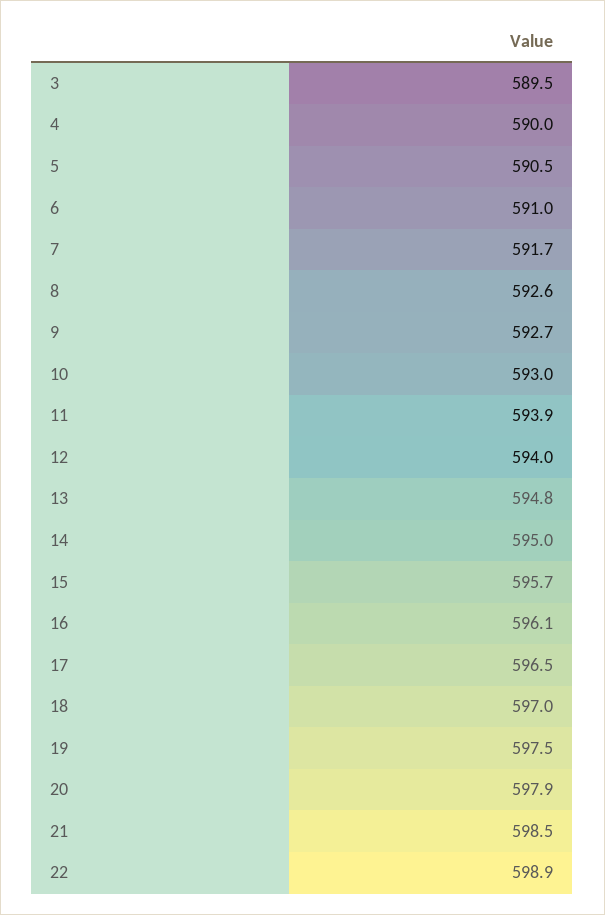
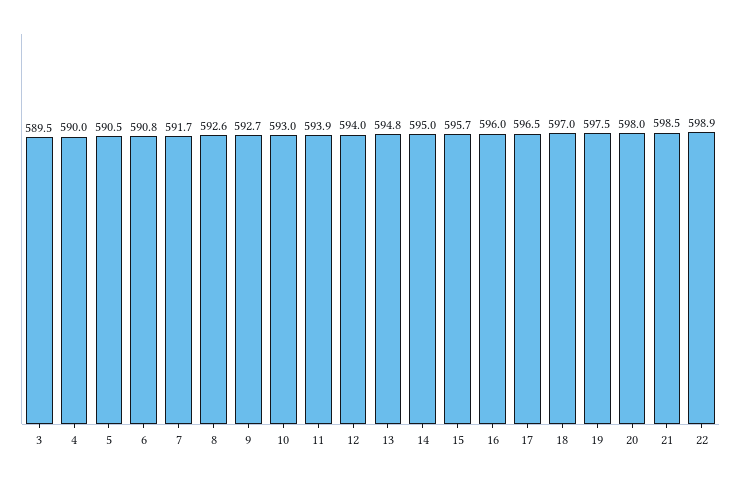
  {
    "3": 589.5,
    "4": 590,
    "5": 590.5,
-   "6": 591,
+   "6": 590.8,
    "7": 591.7,
    "8": 592.6,
    "9": 592.7,
    "10": 593,
    "11": 593.9,
    "12": 594,
    "13": 594.8,
    "14": 595,
    "15": 595.7,
-   "16": 596.1,
+   "16": 596,
    "17": 596.5,
    "18": 597,
    "19": 597.5,
-   "20": 597.9,
+   "20": 598,
    "21": 598.5,
    "22": 598.9
  }

